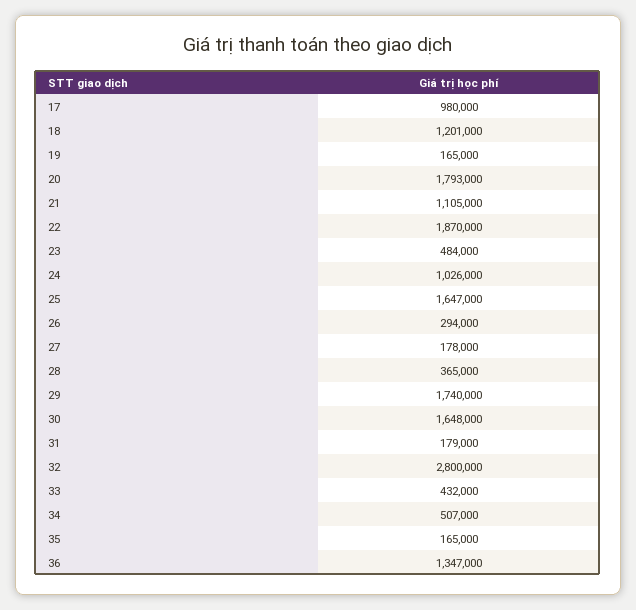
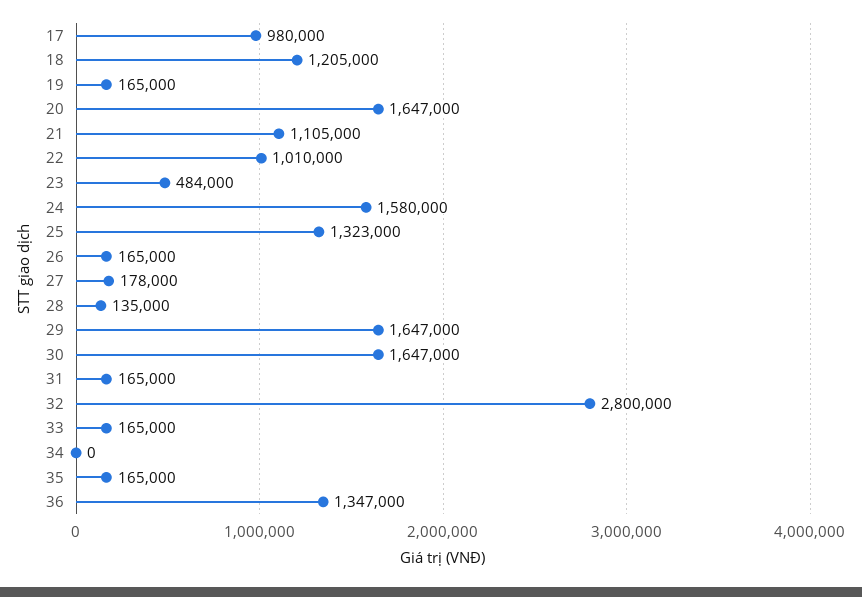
  {
    "17": 980000,
-   "18": 1201000,
+   "18": 1205000,
    "19": 165000,
-   "20": 1793000,
+   "20": 1647000,
    "21": 1105000,
-   "22": 1870000,
+   "22": 1010000,
    "23": 484000,
-   "24": 1026000,
+   "24": 1580000,
-   "25": 1647000,
+   "25": 1323000,
-   "26": 294000,
+   "26": 165000,
    "27": 178000,
-   "28": 365000,
+   "28": 135000,
-   "29": 1740000,
+   "29": 1647000,
-   "30": 1648000,
+   "30": 1647000,
-   "31": 179000,
+   "31": 165000,
    "32": 2800000,
-   "33": 432000,
+   "33": 165000,
-   "34": 507000,
+   "34": 0,
    "35": 165000,
    "36": 1347000
  }

